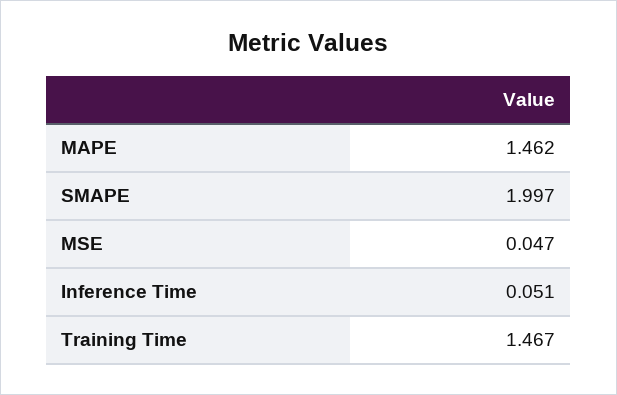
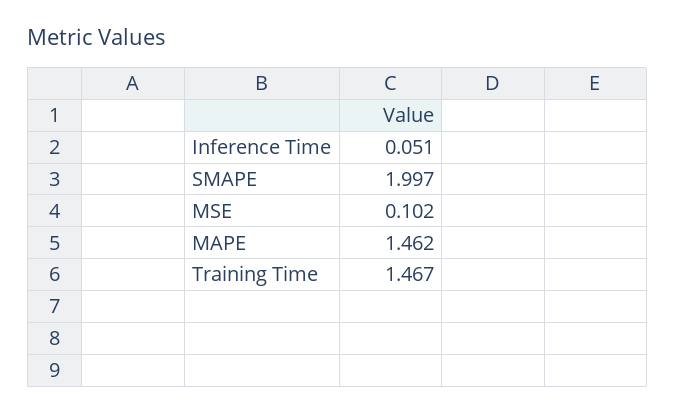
  {
    "MAPE": 1.462,
    "SMAPE": 1.997,
-   "MSE": 0.047,
+   "MSE": 0.102,
    "Inference Time": 0.051,
    "Training Time": 1.467
  }

